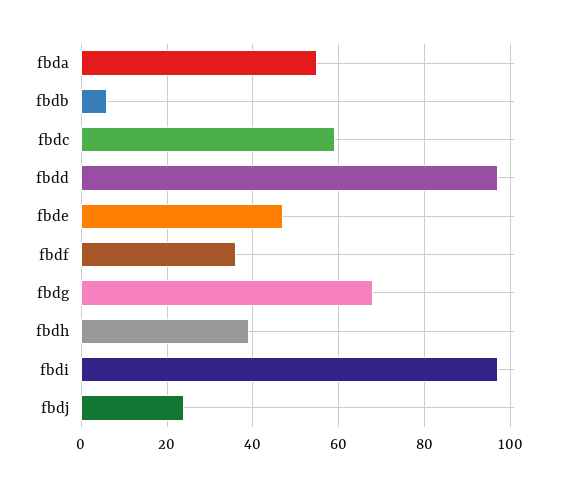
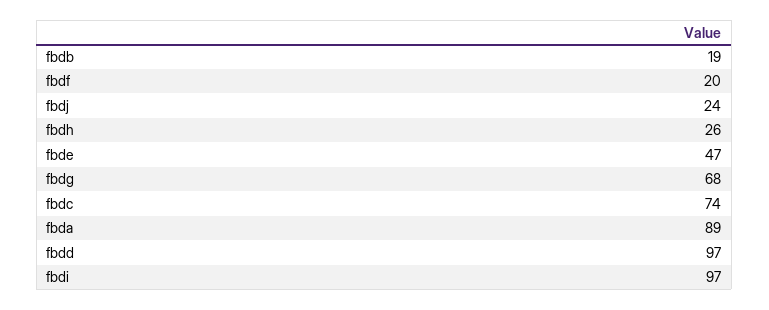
  {
-   "fbda": 55,
+   "fbda": 89,
-   "fbdb": 5,
+   "fbdb": 19,
-   "fbdc": 60,
+   "fbdc": 74,
    "fbdd": 97,
    "fbde": 47,
-   "fbdf": 35,
+   "fbdf": 20,
    "fbdg": 68,
-   "fbdh": 40,
+   "fbdh": 26,
    "fbdi": 97,
    "fbdj": 24
  }

